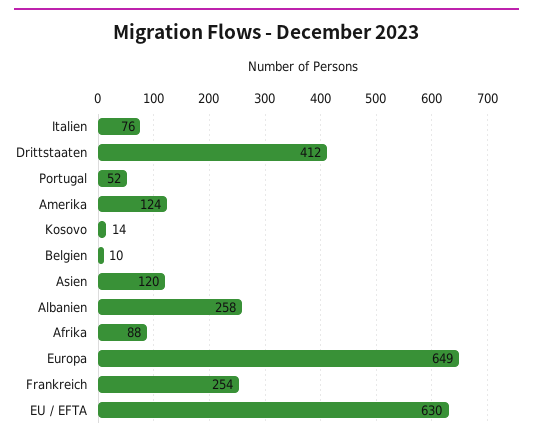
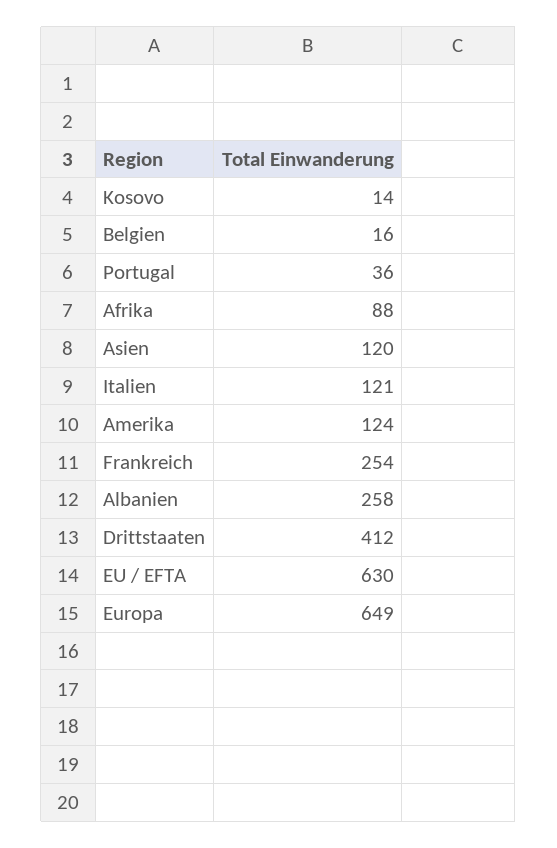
  {
-   "Italien": 76,
+   "Italien": 121,
    "Drittstaaten": 412,
-   "Portugal": 52,
+   "Portugal": 36,
    "Amerika": 124,
    "Kosovo": 14,
-   "Belgien": 10,
+   "Belgien": 16,
    "Asien": 120,
    "Albanien": 258,
    "Afrika": 88,
    "Europa": 649,
    "Frankreich": 254,
    "EU / EFTA": 630
  }

